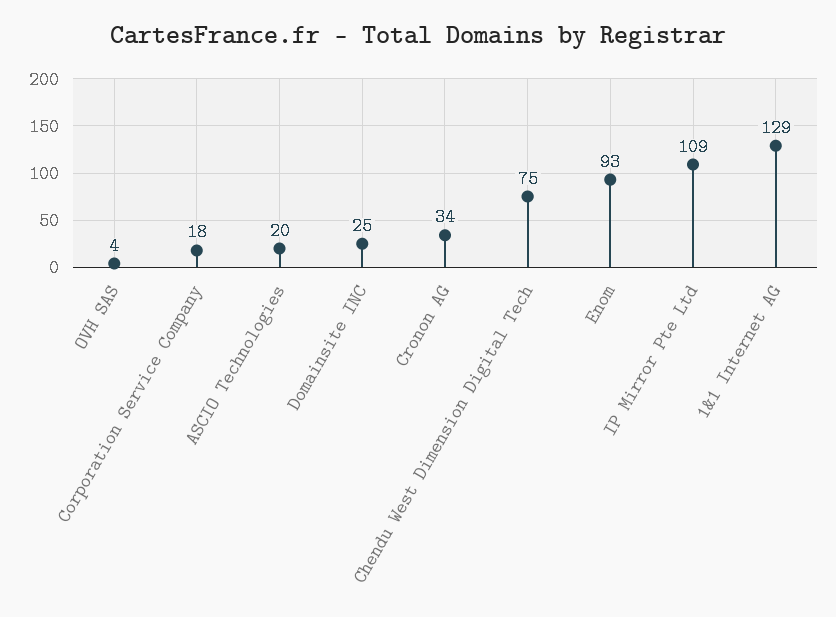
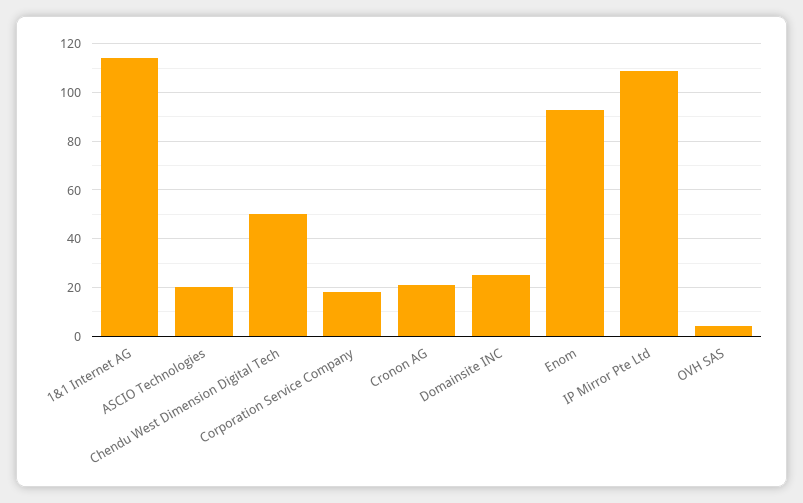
  {
    "OVH SAS": 4,
    "Corporation Service Company": 18,
    "ASCIO Technologies": 20,
    "Domainsite INC": 25,
-   "Cronon AG": 34,
+   "Cronon AG": 20,
-   "Chendu West Dimension Digital Tech": 75,
+   "Chendu West Dimension Digital Tech": 50,
    "Enom": 93,
    "IP Mirror Pte Ltd": 109,
-   "1&1 Internet AG": 129
+   "1&1 Internet AG": 115
  }

